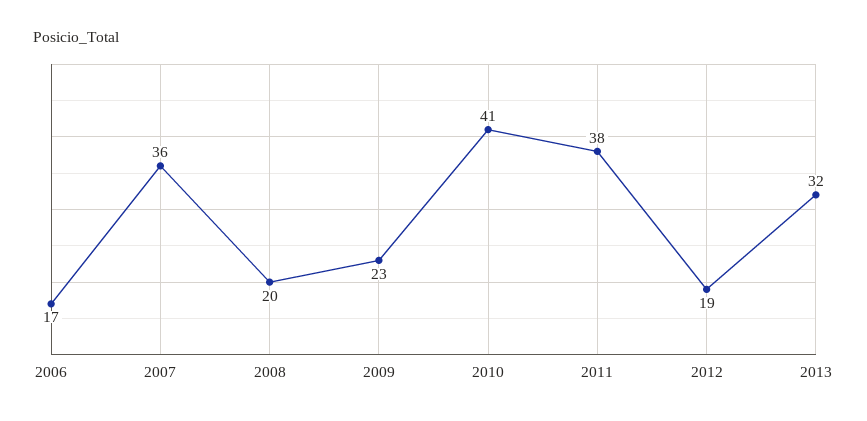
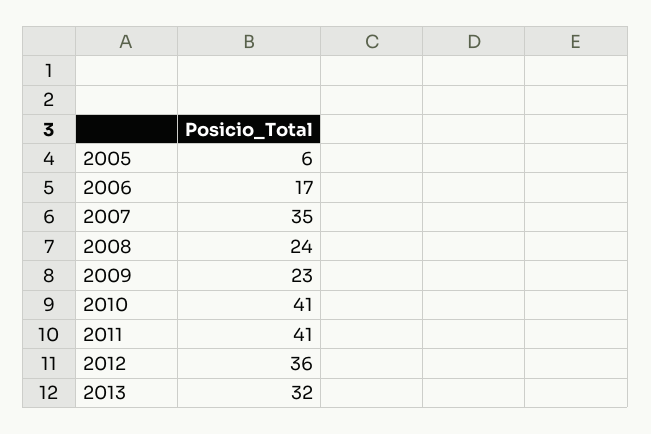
  {
    "2006": 17,
-   "2007": 36,
+   "2007": 35,
-   "2008": 20,
+   "2008": 24,
    "2009": 23,
    "2010": 41,
-   "2011": 38,
+   "2011": 41,
-   "2012": 19,
+   "2012": 36,
-   "2013": 32
+   "2013": 32,
+   "2005": 6
  }

